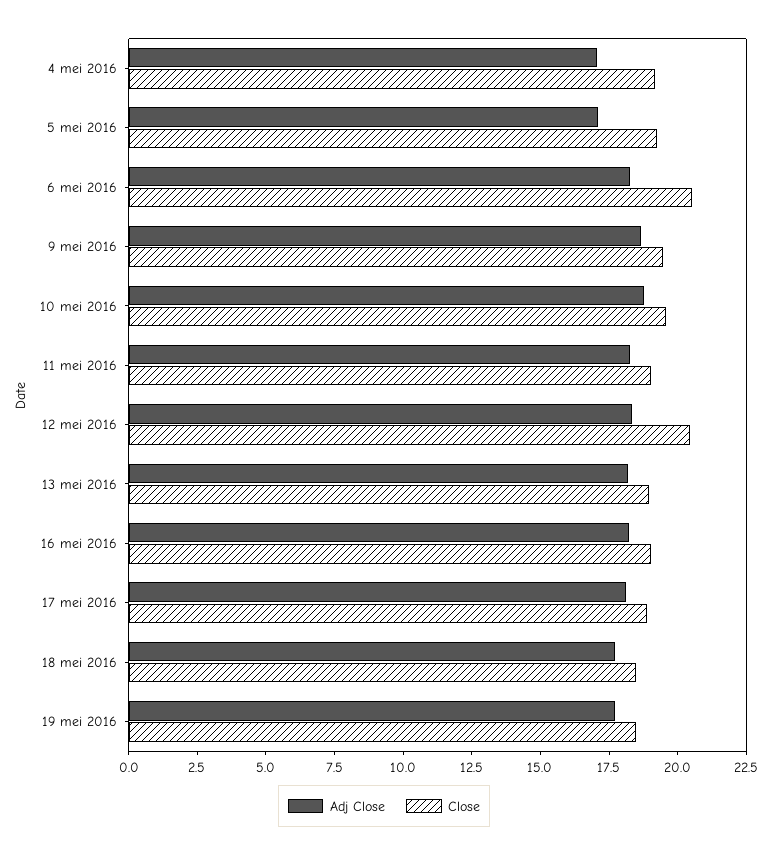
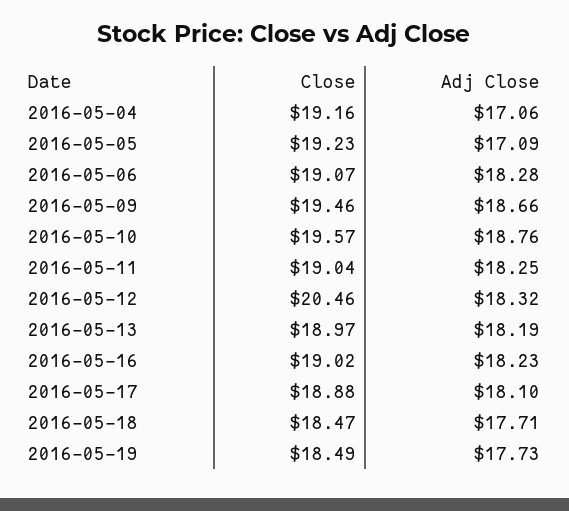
  {
    "Adj Close": {
      "4 mei 2016": 17.06,
      "5 mei 2016": 17.09,
      "6 mei 2016": 18.28,
      "9 mei 2016": 18.66,
      "10 mei 2016": 18.76,
      "11 mei 2016": 18.25,
      "12 mei 2016": 18.32,
      "13 mei 2016": 18.19,
      "16 mei 2016": 18.23,
      "17 mei 2016": 18.1,
      "18 mei 2016": 17.71,
      "19 mei 2016": 17.73
    },
    "Close": {
      "4 mei 2016": 19.16,
      "5 mei 2016": 19.23,
-     "6 mei 2016": 20.5,
+     "6 mei 2016": 19.07,
      "9 mei 2016": 19.46,
      "10 mei 2016": 19.57,
      "11 mei 2016": 19.04,
      "12 mei 2016": 20.46,
      "13 mei 2016": 18.97,
      "16 mei 2016": 19.02,
      "17 mei 2016": 18.88,
      "18 mei 2016": 18.47,
      "19 mei 2016": 18.49
    }
  }

